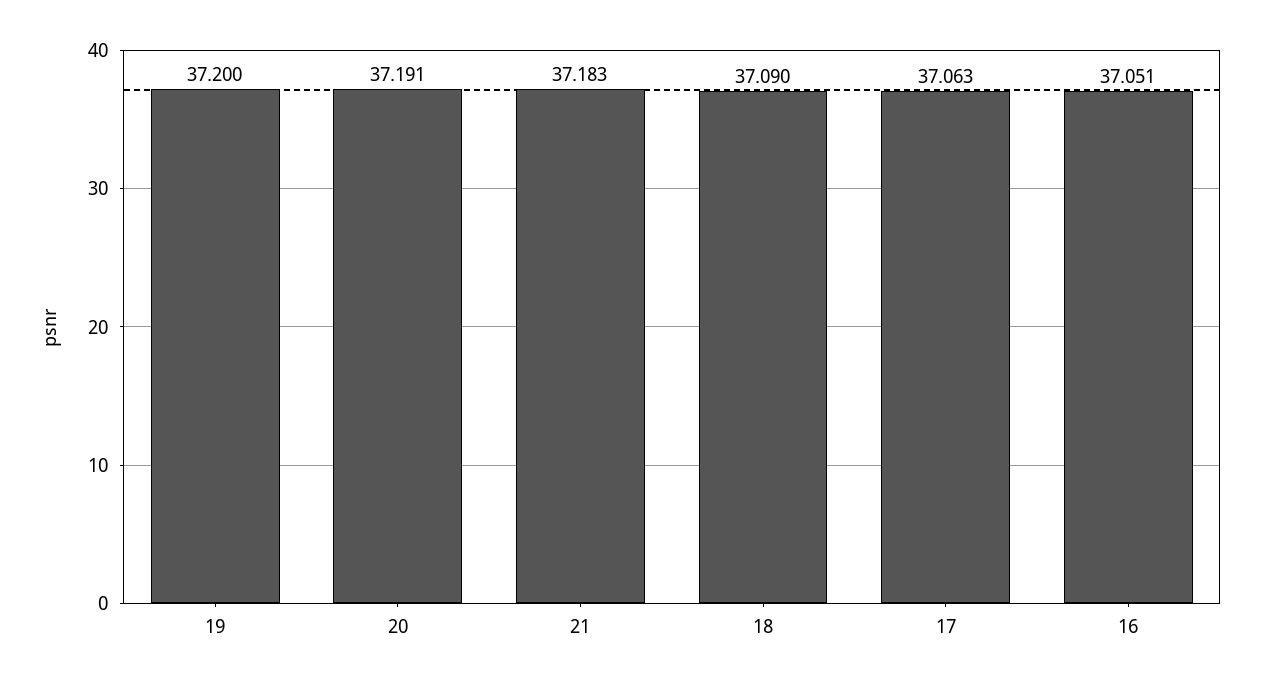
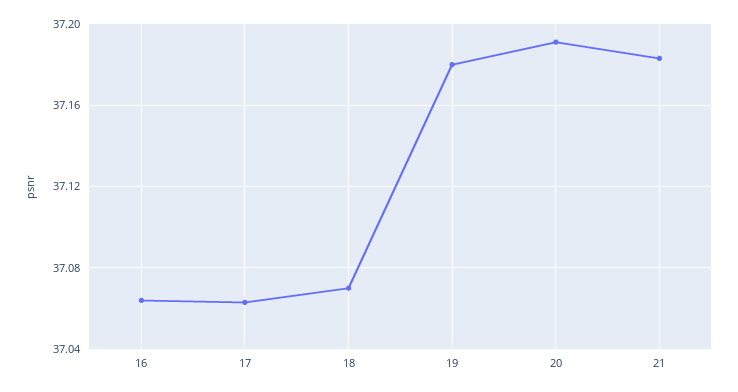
  {
-   "19": 37.2,
+   "19": 37.18,
    "20": 37.191,
    "21": 37.183,
-   "18": 37.09,
+   "18": 37.07,
    "17": 37.063,
-   "16": 37.051
+   "16": 37.065
  }

